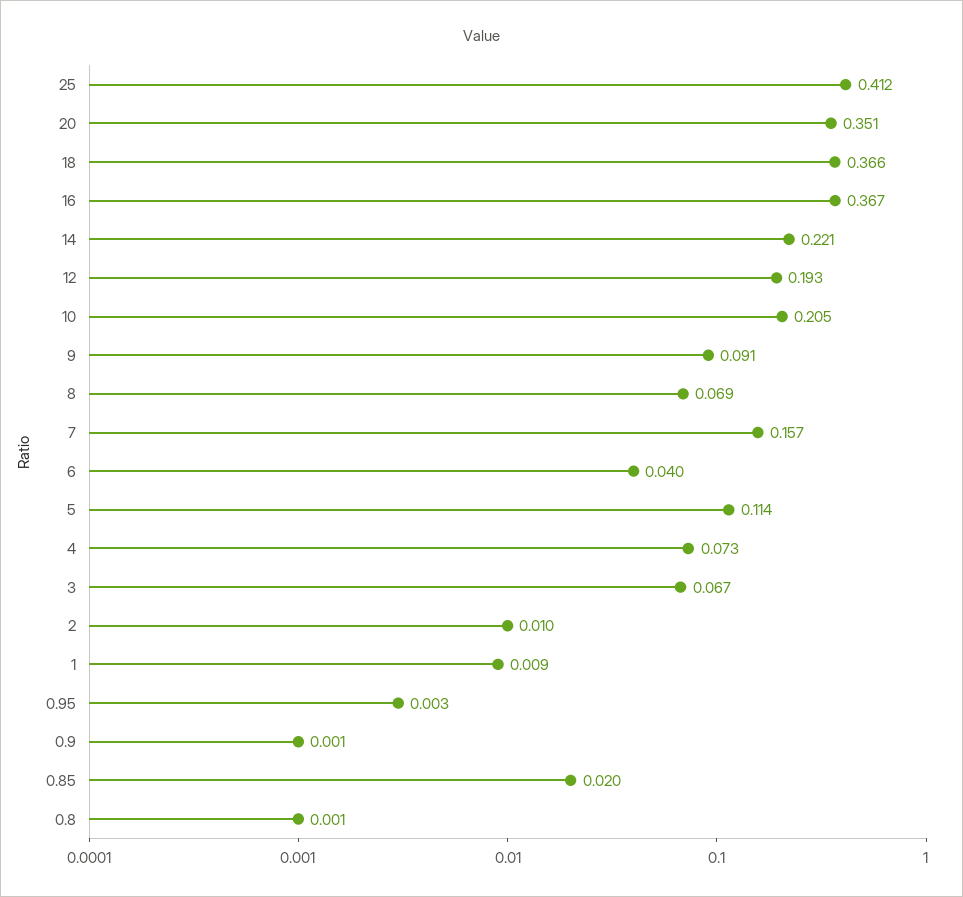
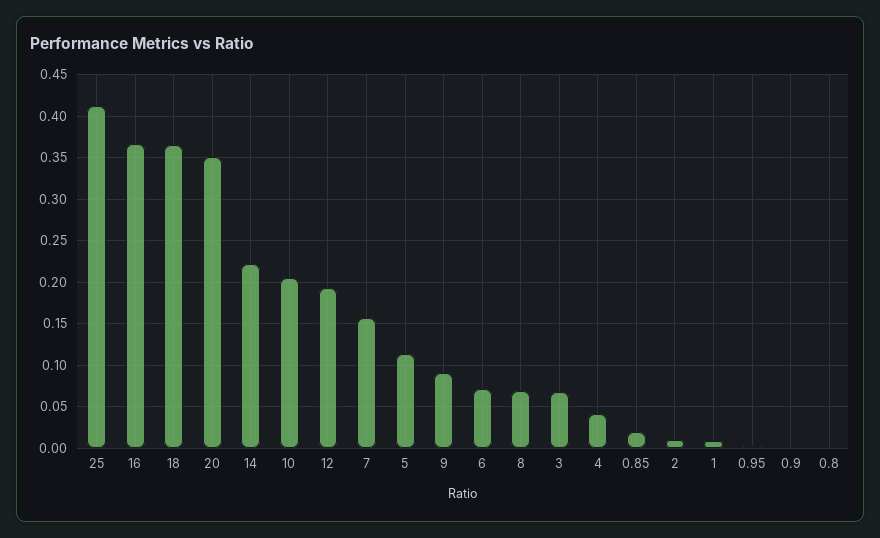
  {
    "25": 0.412,
    "20": 0.351,
    "18": 0.366,
    "16": 0.367,
    "14": 0.221,
    "12": 0.193,
    "10": 0.205,
    "9": 0.091,
    "8": 0.069,
    "7": 0.157,
-   "6": 0.04,
+   "6": 0.07,
    "5": 0.114,
-   "4": 0.073,
+   "4": 0.04,
    "3": 0.067,
    "2": 0.01,
    "1": 0.009,
    "0.95": 0.003,
    "0.9": 0.001,
    "0.85": 0.02,
    "0.8": 0.001
  }

